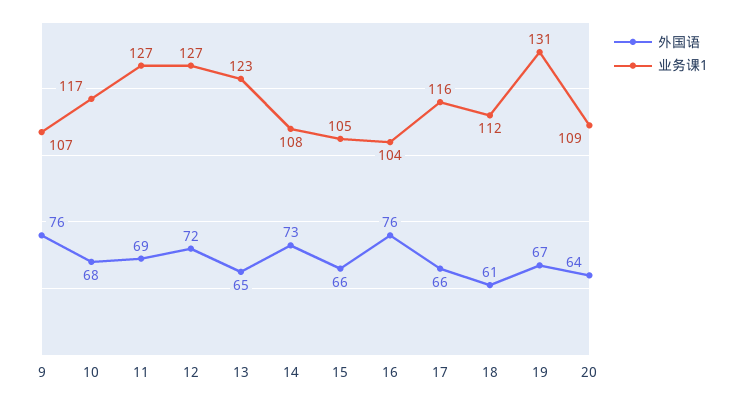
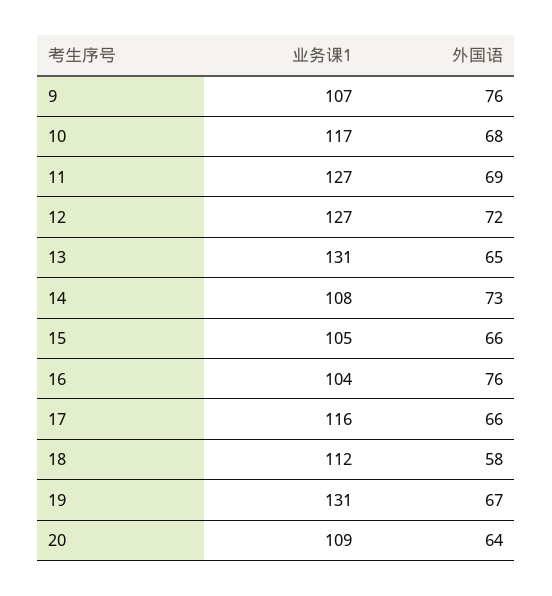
  {
    "外国语": {
      "9": 76,
      "10": 68,
      "11": 69,
      "12": 72,
      "13": 65,
      "14": 73,
      "15": 66,
      "16": 76,
      "17": 66,
-     "18": 61,
+     "18": 58,
      "19": 67,
      "20": 64
    },
    "业务课1": {
      "9": 107,
      "10": 117,
      "11": 127,
      "12": 127,
-     "13": 123,
+     "13": 131,
      "14": 108,
      "15": 105,
      "16": 104,
      "17": 116,
      "18": 112,
      "19": 131,
      "20": 109
    }
  }

